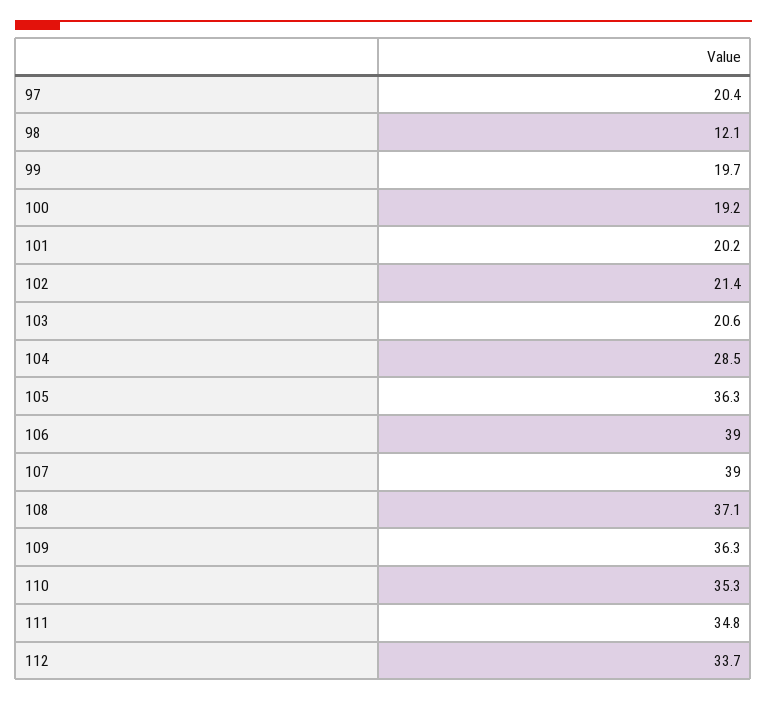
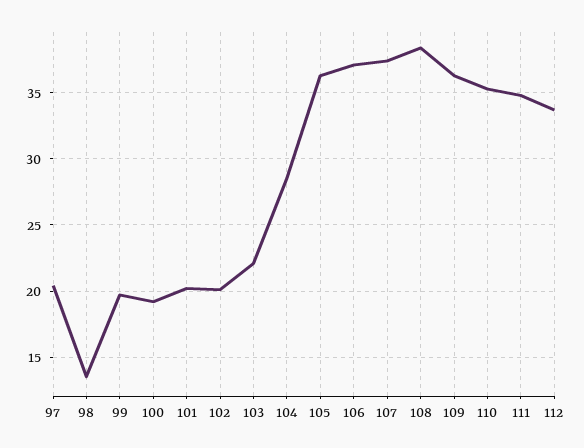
  {
    "97": 20.4,
-   "98": 12.1,
+   "98": 13.5,
    "99": 19.7,
    "100": 19.2,
    "101": 20.2,
-   "102": 21.4,
+   "102": 20,
-   "103": 20.6,
+   "103": 22,
    "104": 28.5,
    "105": 36.3,
-   "106": 39,
+   "106": 37,
-   "107": 39,
+   "107": 37.5,
-   "108": 37.1,
+   "108": 38.5,
    "109": 36.3,
    "110": 35.3,
    "111": 34.8,
    "112": 33.7
  }

